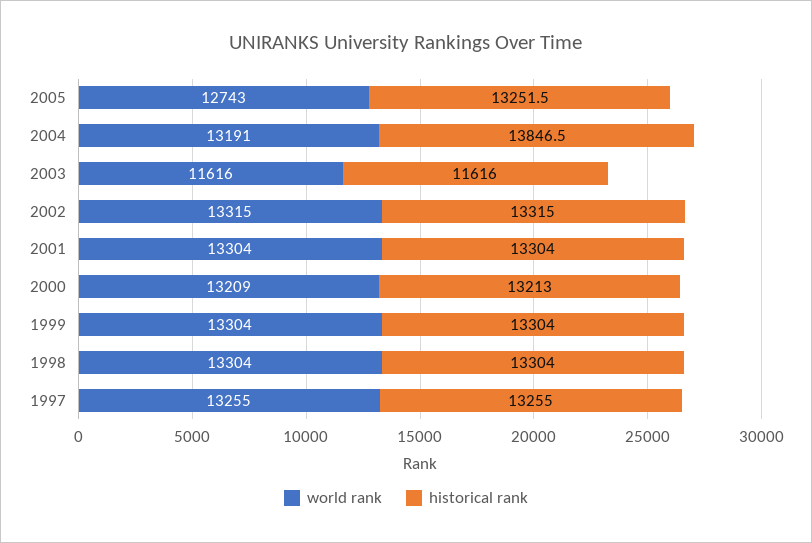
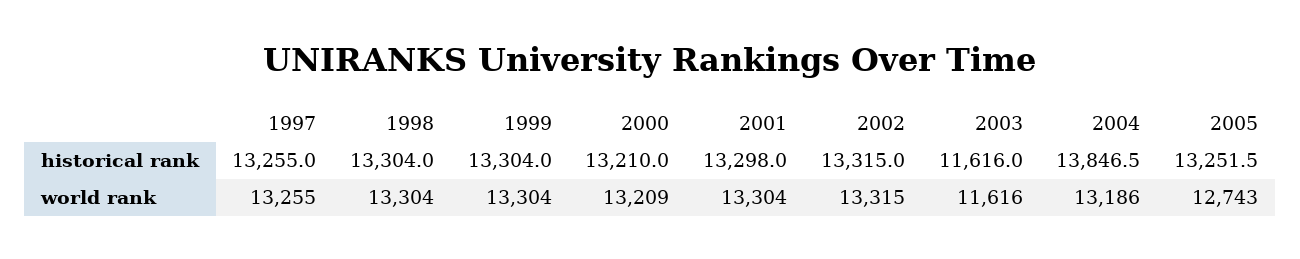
  {
    "world rank": {
      "2005": 12743,
-     "2004": 13191,
+     "2004": 13186,
      "2003": 11616,
      "2002": 13315,
      "2001": 13304,
      "2000": 13209,
      "1999": 13304,
      "1998": 13304,
      "1997": 13255
    },
    "historical rank": {
      "2005": 13251.5,
      "2004": 13846.5,
      "2003": 11616,
      "2002": 13315,
-     "2001": 13304,
+     "2001": 13298,
-     "2000": 13213,
+     "2000": 13210,
      "1999": 13304,
      "1998": 13304,
      "1997": 13255
    }
  }

